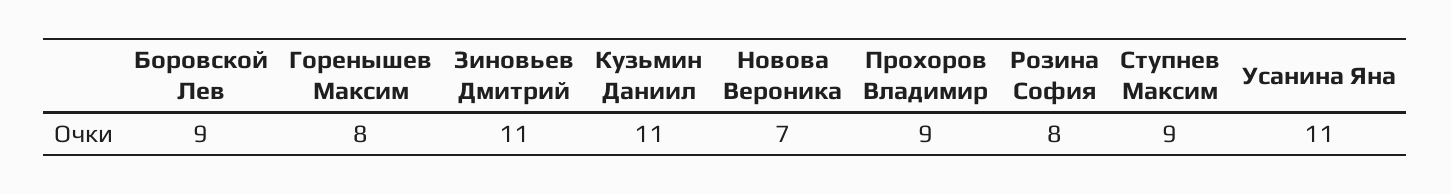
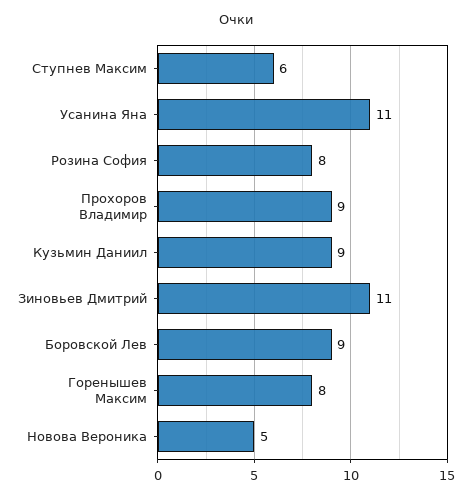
  {
    "Боровской Лев": 9,
    "Горенышев Максим": 8,
    "Зиновьев Дмитрий": 11,
-   "Кузьмин Даниил": 11,
+   "Кузьмин Даниил": 9,
-   "Новова Вероника": 7,
+   "Новова Вероника": 5,
    "Прохоров Владимир": 9,
    "Розина София": 8,
-   "Ступнев Максим": 9,
+   "Ступнев Максим": 6,
    "Усанина Яна": 11
  }

